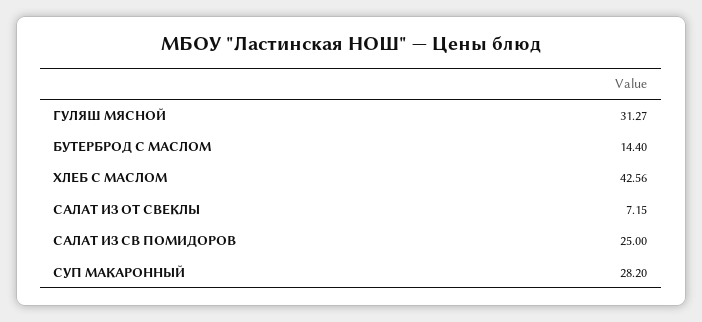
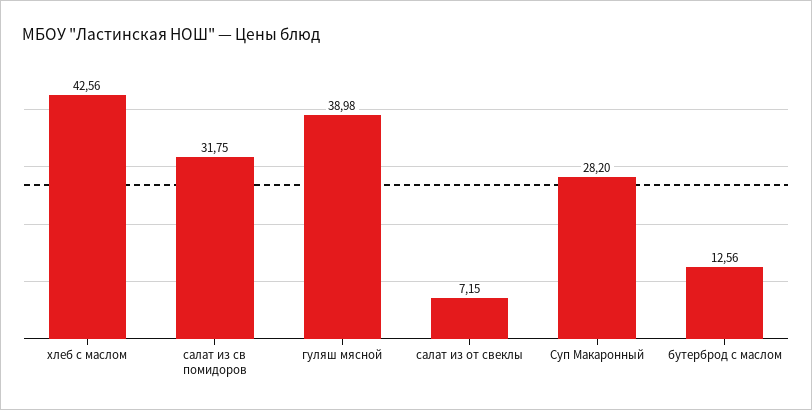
  {
-   "ГУЛЯШ МЯСНОЙ": 31.27,
+   "ГУЛЯШ МЯСНОЙ": 38.98,
-   "БУТЕРБРОД С МАСЛОМ": 14.4,
+   "БУТЕРБРОД С МАСЛОМ": 12.56,
    "ХЛЕБ С МАСЛОМ": 42.56,
    "САЛАТ ИЗ ОТ СВЕКЛЫ": 7.15,
-   "САЛАТ ИЗ СВ ПОМИДОРОВ": 25,
+   "САЛАТ ИЗ СВ ПОМИДОРОВ": 31.75,
    "СУП МАКАРОННЫЙ": 28.2
  }

